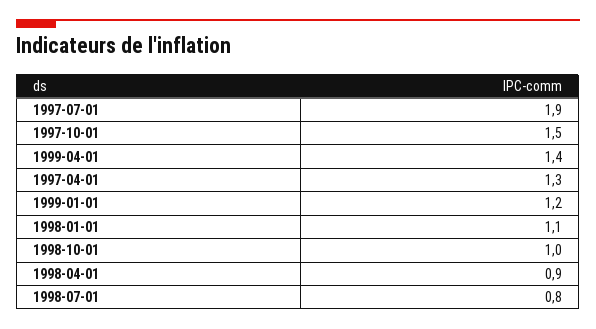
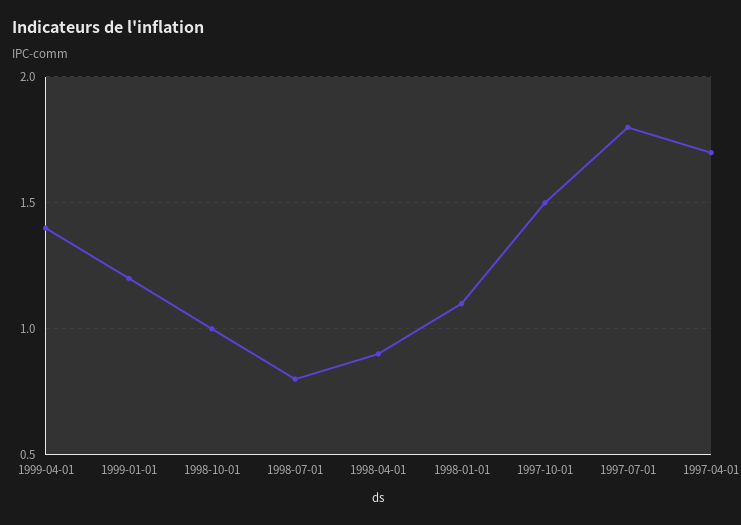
  {
-   "1997-07-01": 1.9,
+   "1997-07-01": 1.8,
    "1997-10-01": 1.5,
    "1999-04-01": 1.4,
-   "1997-04-01": 1.3,
+   "1997-04-01": 1.7,
    "1999-01-01": 1.2,
    "1998-01-01": 1.1,
    "1998-10-01": 1,
    "1998-04-01": 0.9,
    "1998-07-01": 0.8
  }

